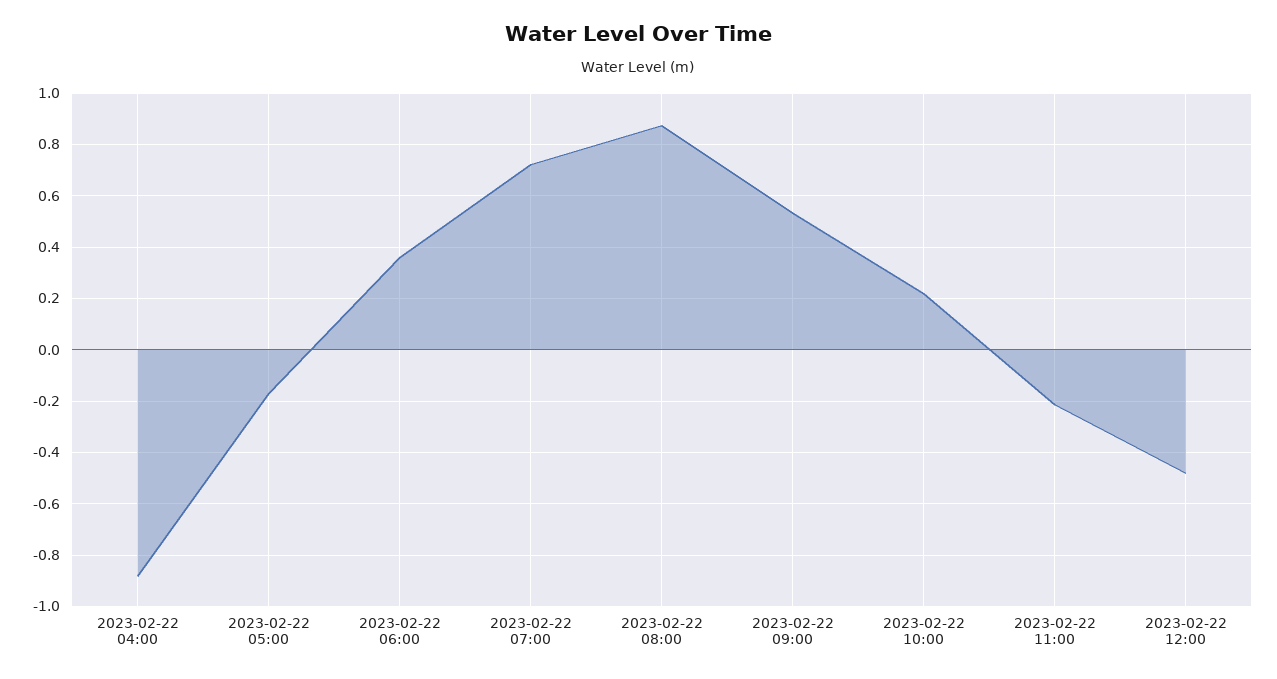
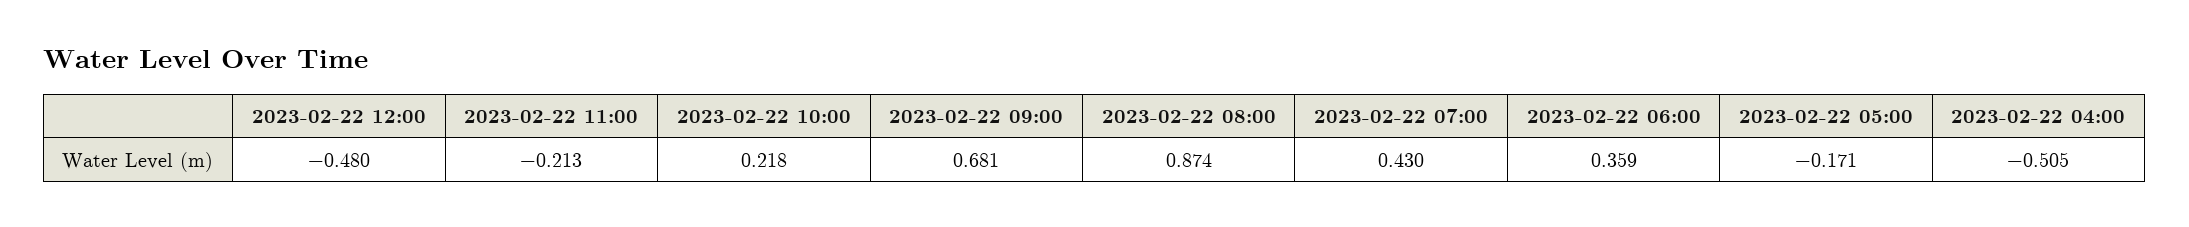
  {
-   "2023-02-22 04:00": -0.875,
+   "2023-02-22 04:00": -0.505,
    "2023-02-22 05:00": -0.171,
    "2023-02-22 06:00": 0.359,
-   "2023-02-22 07:00": 0.725,
+   "2023-02-22 07:00": 0.43,
    "2023-02-22 08:00": 0.874,
-   "2023-02-22 09:00": 0.525,
+   "2023-02-22 09:00": 0.681,
    "2023-02-22 10:00": 0.218,
    "2023-02-22 11:00": -0.213,
    "2023-02-22 12:00": -0.48
  }

